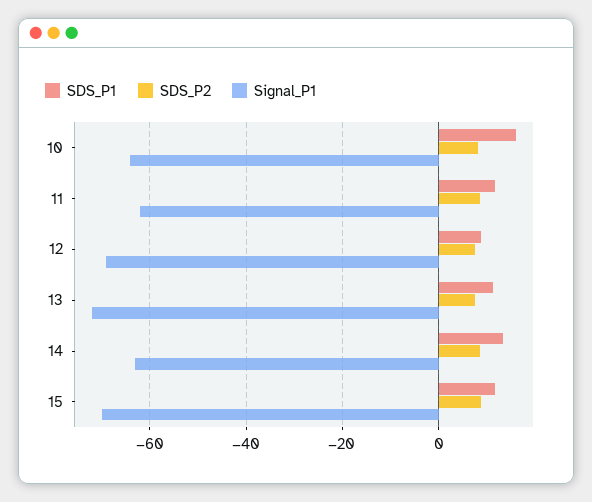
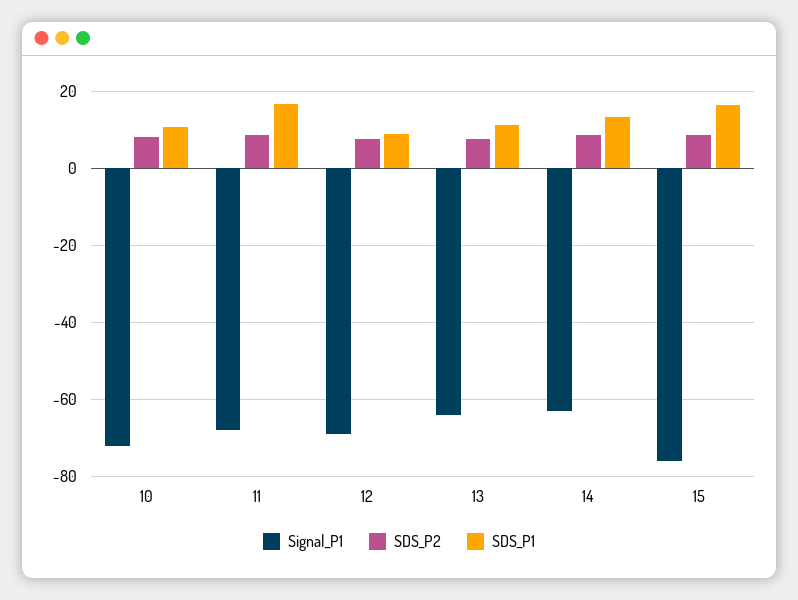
  {
    "SDS_P1": {
-     "10": 16,
+     "10": 10,
-     "11": 12,
+     "11": 16,
      "12": 8,
      "13": 12,
      "14": 14,
-     "15": 12
+     "15": 16
    },
    "SDS_P2": {
      "10": 8,
      "11": 8,
      "12": 8,
      "13": 8,
      "14": 8,
      "15": 8
    },
    "Signal_P1": {
-     "10": -64,
+     "10": -72,
-     "11": -62,
+     "11": -68,
      "12": -70,
-     "13": -72,
+     "13": -64,
      "14": -64,
-     "15": -70
+     "15": -76
    }
  }

